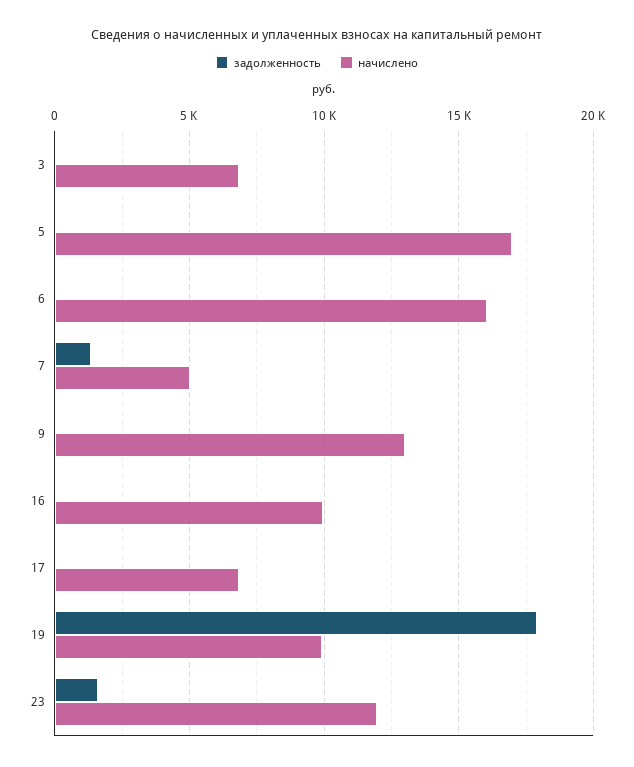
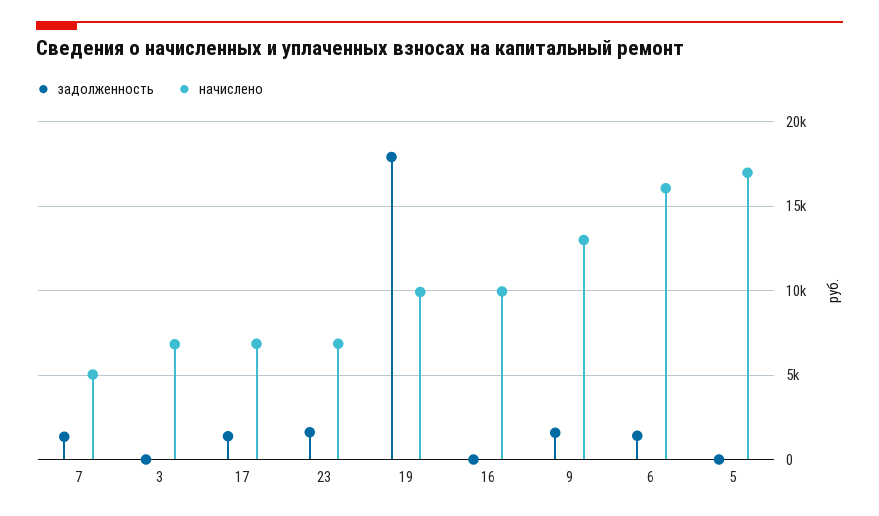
  {
    "задолженность": {
      "3": 0,
      "5": 0,
-     "6": 0,
+     "6": 1500,
      "7": 1500,
-     "9": 0,
+     "9": 1500,
      "16": 0,
-     "17": 0,
+     "17": 1500,
      "19": 18000,
      "23": 1500
    },
    "начислено": {
      "3": 7000,
      "5": 17000,
      "6": 16000,
      "7": 5000,
      "9": 13000,
      "16": 10000,
      "17": 7000,
      "19": 10000,
-     "23": 12000
+     "23": 7000
    }
  }

